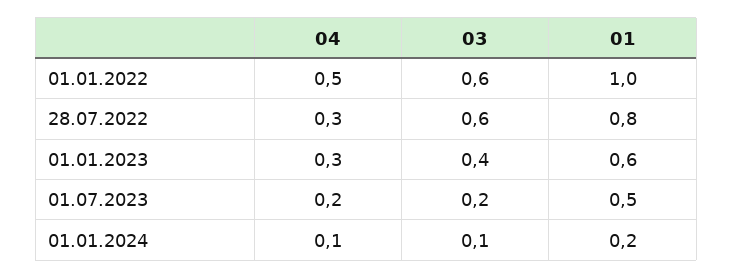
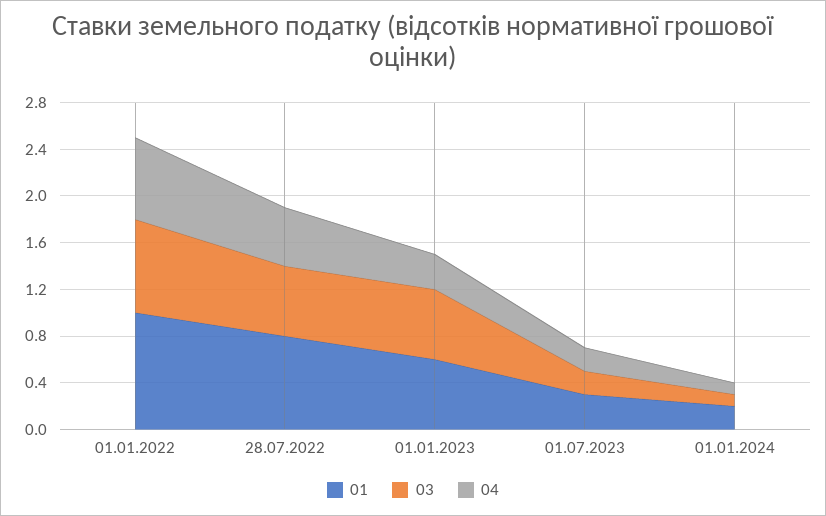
  {
    "04": {
-     "01.01.2022": 0.5,
+     "01.01.2022": 0.7,
-     "28.07.2022": 0.3,
+     "28.07.2022": 0.5,
      "01.01.2023": 0.3,
      "01.07.2023": 0.2,
      "01.01.2024": 0.1
    },
    "03": {
-     "01.01.2022": 0.6,
+     "01.01.2022": 0.8,
      "28.07.2022": 0.6,
-     "01.01.2023": 0.4,
+     "01.01.2023": 0.6,
      "01.07.2023": 0.2,
      "01.01.2024": 0.1
    },
    "01": {
      "01.01.2022": 1,
      "28.07.2022": 0.8,
      "01.01.2023": 0.6,
-     "01.07.2023": 0.5,
+     "01.07.2023": 0.3,
      "01.01.2024": 0.2
    }
  }

